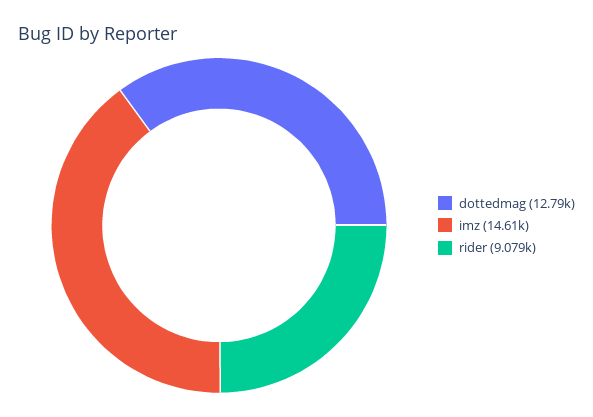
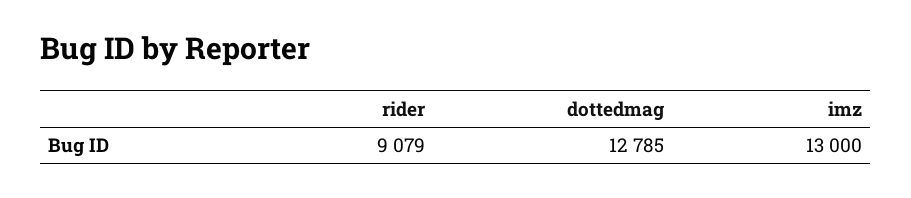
  {
    "dottedmag": 12785,
-   "imz": 14610,
+   "imz": 13000,
    "rider": 9079
  }

